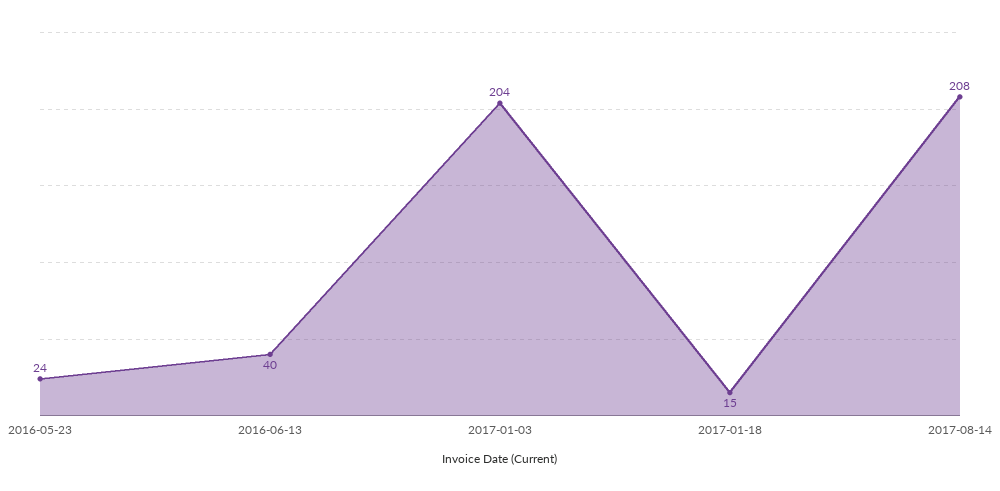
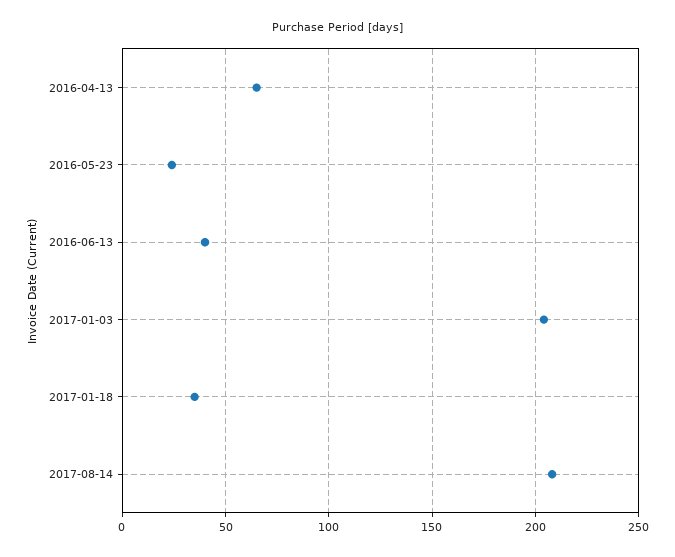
  {
    "2016-05-23": 24,
    "2016-06-13": 40,
    "2017-01-03": 204,
-   "2017-01-18": 15,
+   "2017-01-18": 35,
-   "2017-08-14": 208
+   "2017-08-14": 208,
+   "2016-04-13": 65
  }

